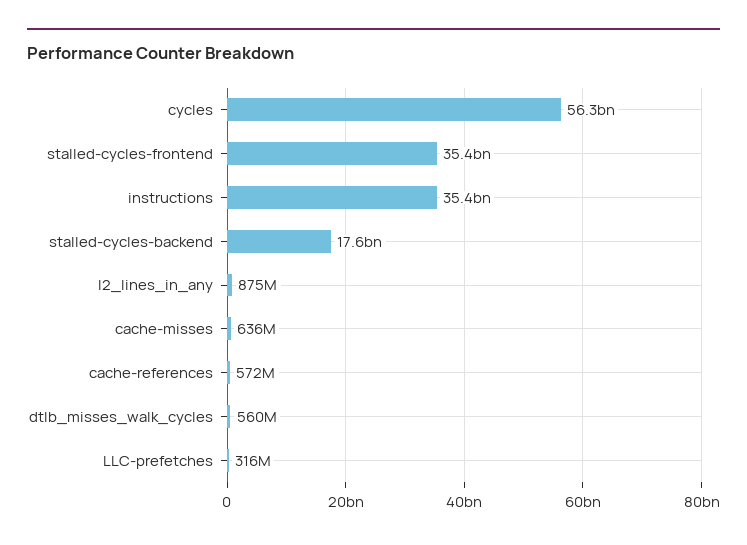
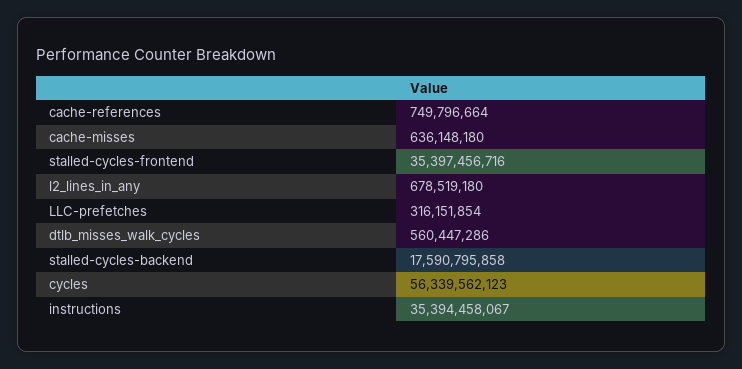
  {
    "cycles": 56339562123,
    "stalled-cycles-frontend": 35397456716,
    "instructions": 35394458067,
    "stalled-cycles-backend": 17590795858,
-   "l2_lines_in_any": 875000000,
+   "l2_lines_in_any": 678519180,
    "cache-misses": 636148180,
-   "cache-references": 572000000,
+   "cache-references": 749796664,
    "dtlb_misses_walk_cycles": 560447286,
    "LLC-prefetches": 316151854
  }

